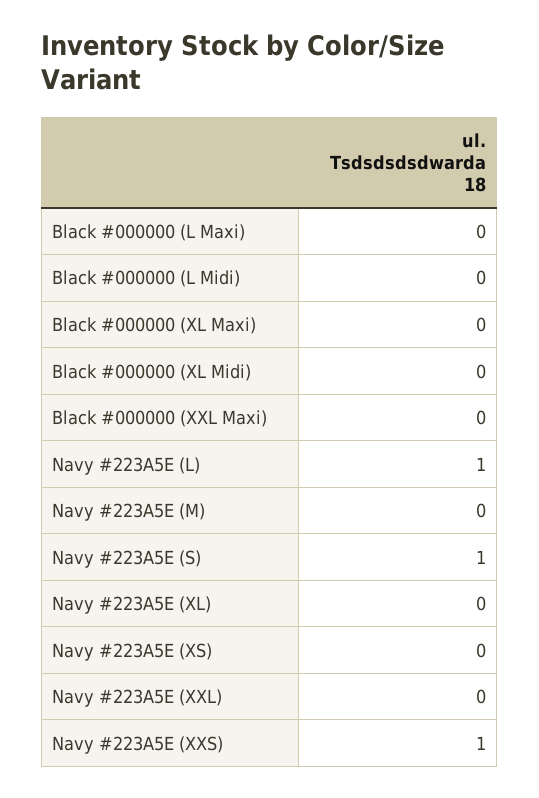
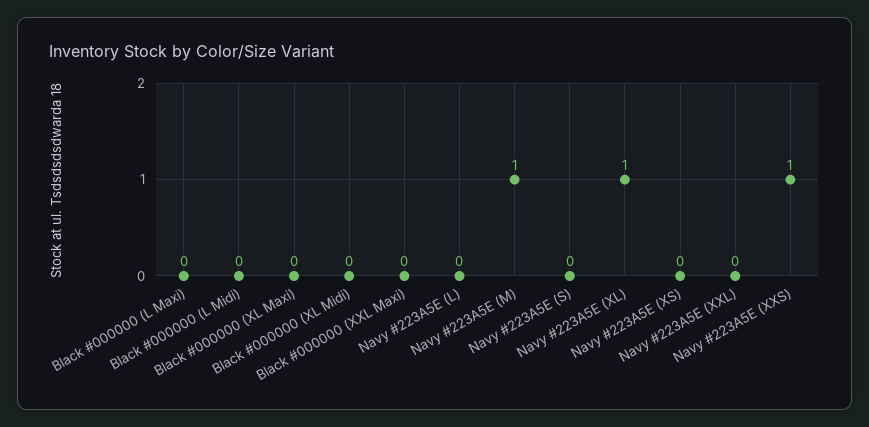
  {
    "Black #000000 (L Maxi)": 0,
    "Black #000000 (L Midi)": 0,
    "Black #000000 (XL Maxi)": 0,
    "Black #000000 (XL Midi)": 0,
    "Black #000000 (XXL Maxi)": 0,
-   "Navy #223A5E (L)": 1,
+   "Navy #223A5E (L)": 0,
-   "Navy #223A5E (M)": 0,
+   "Navy #223A5E (M)": 1,
-   "Navy #223A5E (S)": 1,
+   "Navy #223A5E (S)": 0,
-   "Navy #223A5E (XL)": 0,
+   "Navy #223A5E (XL)": 1,
    "Navy #223A5E (XS)": 0,
    "Navy #223A5E (XXL)": 0,
    "Navy #223A5E (XXS)": 1
  }

